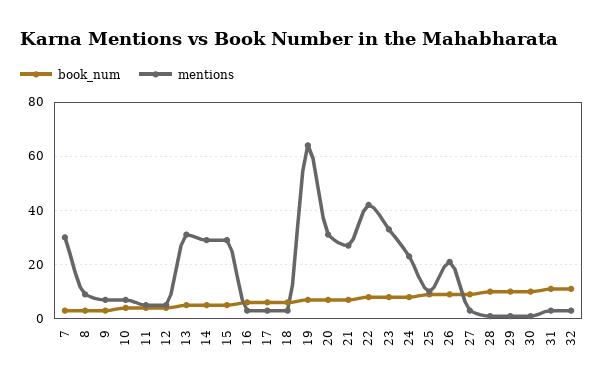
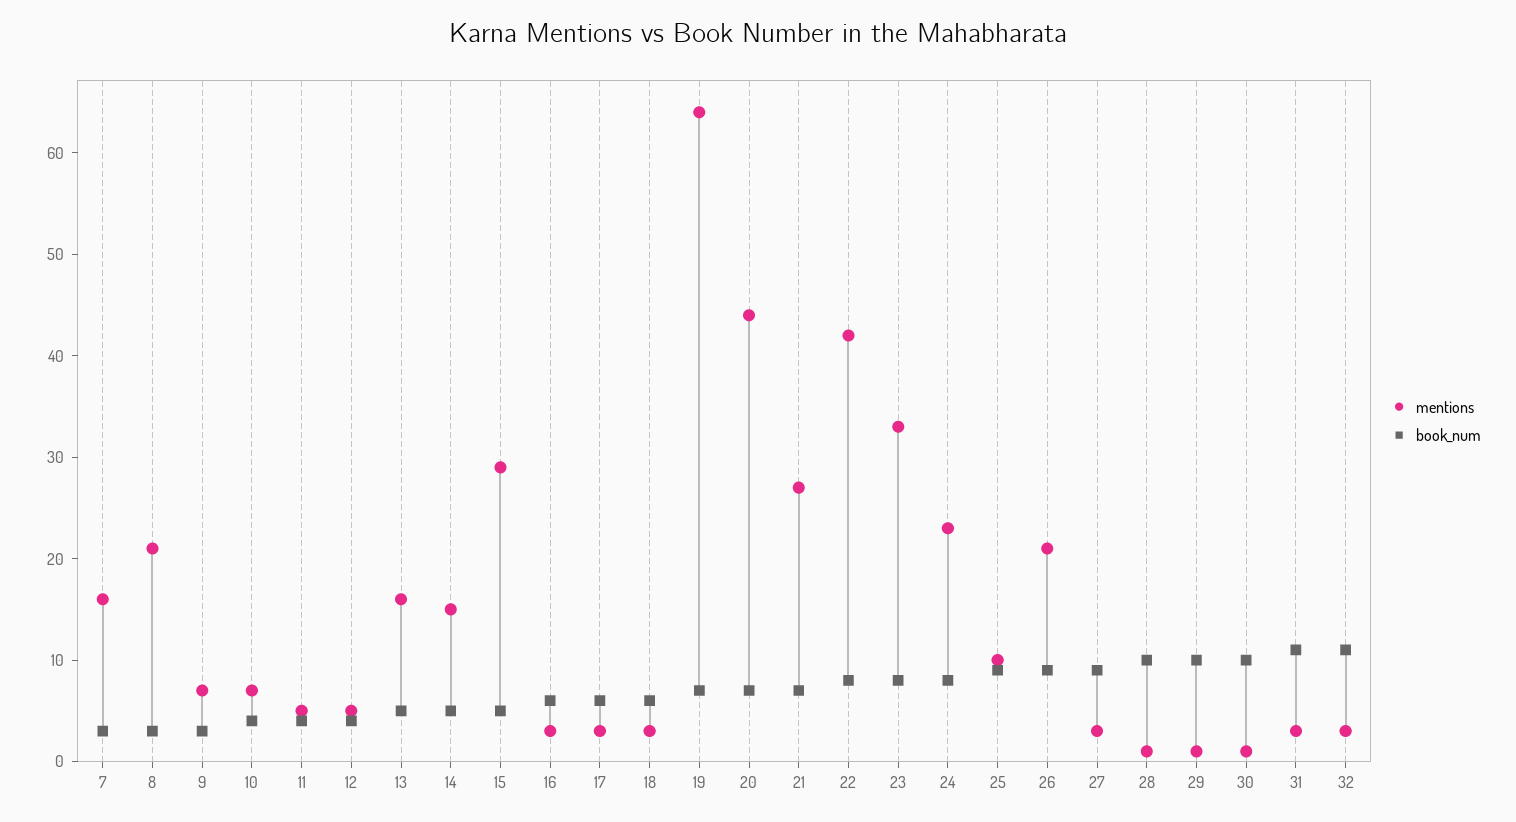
  {
    "book_num": {
      "7": 3,
      "8": 3,
      "9": 3,
      "10": 4,
      "11": 4,
      "12": 4,
      "13": 5,
      "14": 5,
      "15": 5,
      "16": 6,
      "17": 6,
      "18": 6,
      "19": 7,
      "20": 7,
      "21": 7,
      "22": 8,
      "23": 8,
      "24": 8,
      "25": 9,
      "26": 9,
      "27": 9,
      "28": 10,
      "29": 10,
      "30": 10,
      "31": 11,
      "32": 11
    },
    "mentions": {
-     "7": 30,
+     "7": 16,
-     "8": 10,
+     "8": 21,
      "9": 7,
      "10": 7,
      "11": 5,
      "12": 5,
-     "13": 30,
+     "13": 16,
-     "14": 30,
+     "14": 15,
      "15": 29,
      "16": 3,
      "17": 3,
      "18": 3,
      "19": 64,
-     "20": 30,
+     "20": 44,
      "21": 27,
      "22": 42,
      "23": 33,
      "24": 23,
      "25": 10,
      "26": 21,
      "27": 3,
      "28": 1,
      "29": 1,
      "30": 1,
      "31": 3,
      "32": 3
    }
  }

